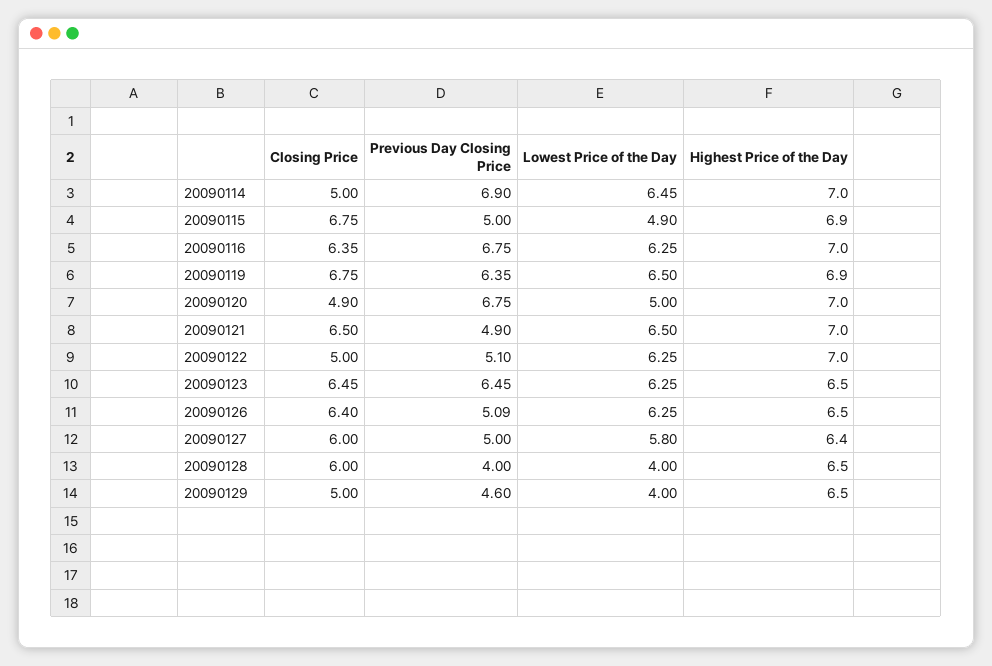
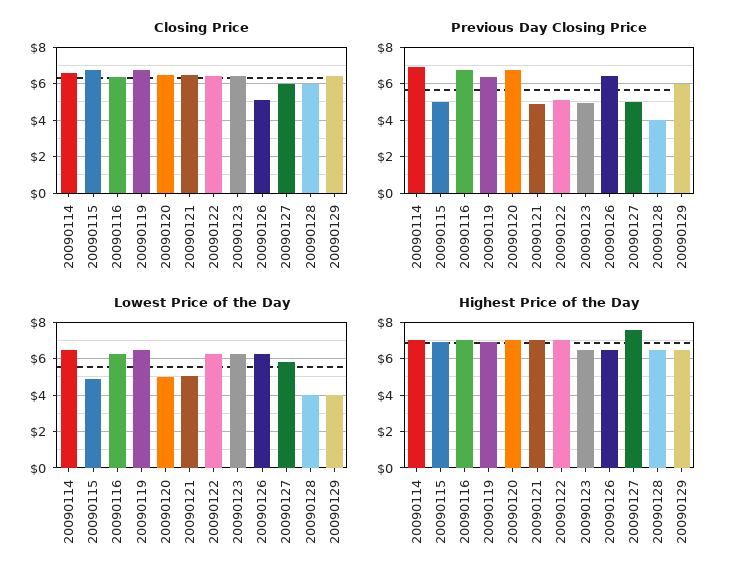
  {
    "Closing Price": {
-     "20090114": 5,
+     "20090114": 6.5,
      "20090115": 6.75,
      "20090116": 6.35,
      "20090119": 6.75,
-     "20090120": 4.9,
+     "20090120": 6.5,
      "20090121": 6.5,
-     "20090122": 5,
+     "20090122": 6.5,
      "20090123": 6.45,
-     "20090126": 6.4,
+     "20090126": 5,
      "20090127": 6,
      "20090128": 6,
-     "20090129": 5
+     "20090129": 6.5
    },
    "Previous Day Closing Price": {
      "20090114": 6.9,
      "20090115": 5,
      "20090116": 6.75,
      "20090119": 6.35,
      "20090120": 6.75,
      "20090121": 4.9,
      "20090122": 5.1,
-     "20090123": 6.45,
+     "20090123": 5,
-     "20090126": 5.09,
+     "20090126": 6.5,
      "20090127": 5,
      "20090128": 4,
-     "20090129": 4.6
+     "20090129": 6
    },
    "Lowest Price of the Day": {
      "20090114": 6.45,
      "20090115": 4.9,
      "20090116": 6.25,
      "20090119": 6.5,
      "20090120": 5,
-     "20090121": 6.5,
+     "20090121": 5,
      "20090122": 6.25,
      "20090123": 6.25,
      "20090126": 6.25,
      "20090127": 5.8,
      "20090128": 4,
      "20090129": 4
    },
    "Highest Price of the Day": {
      "20090114": 7,
      "20090115": 6.9,
      "20090116": 7,
      "20090119": 6.9,
      "20090120": 7,
      "20090121": 7,
      "20090122": 7,
      "20090123": 6.5,
      "20090126": 6.5,
-     "20090127": 6.4,
+     "20090127": 7.5,
      "20090128": 6.5,
      "20090129": 6.5
    }
  }

